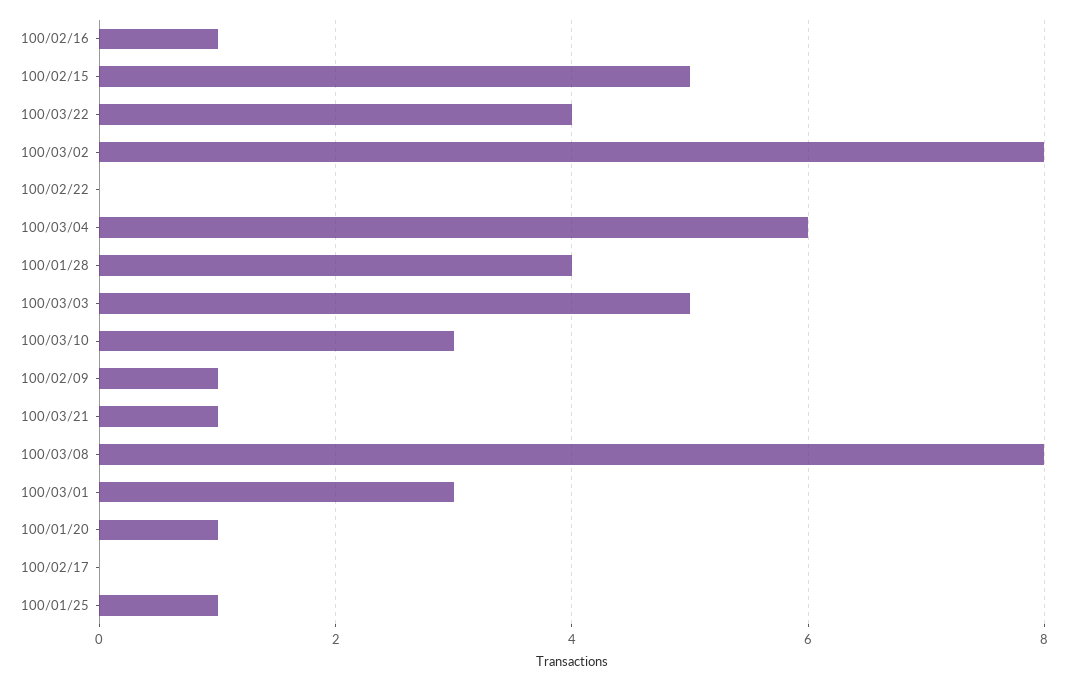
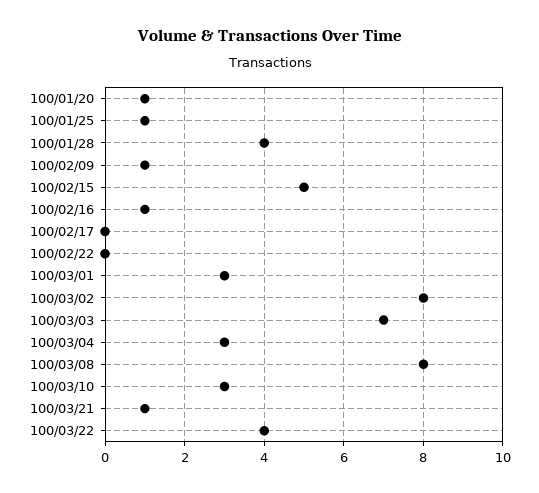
  {
    "100/02/16": 1,
    "100/02/15": 5,
    "100/03/22": 4,
    "100/03/02": 8,
    "100/02/22": 0,
-   "100/03/04": 6,
+   "100/03/04": 3,
    "100/01/28": 4,
-   "100/03/03": 5,
+   "100/03/03": 7,
    "100/03/10": 3,
    "100/02/09": 1,
    "100/03/21": 1,
    "100/03/08": 8,
    "100/03/01": 3,
    "100/01/20": 1,
    "100/02/17": 0,
    "100/01/25": 1
  }

